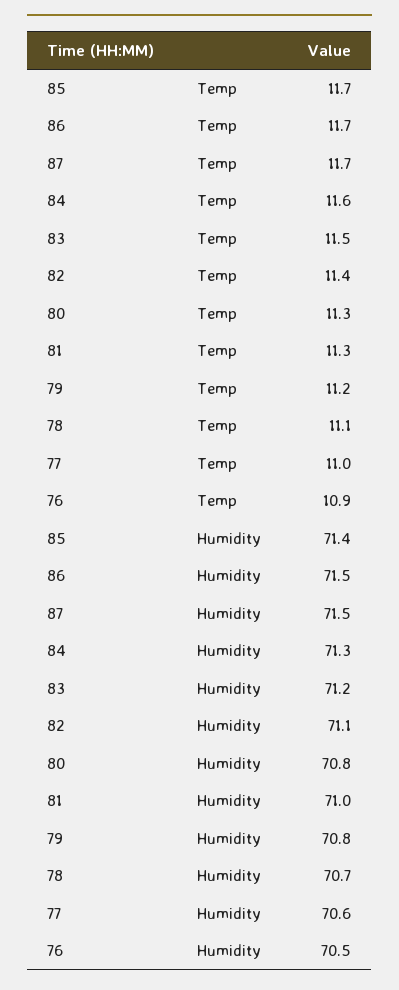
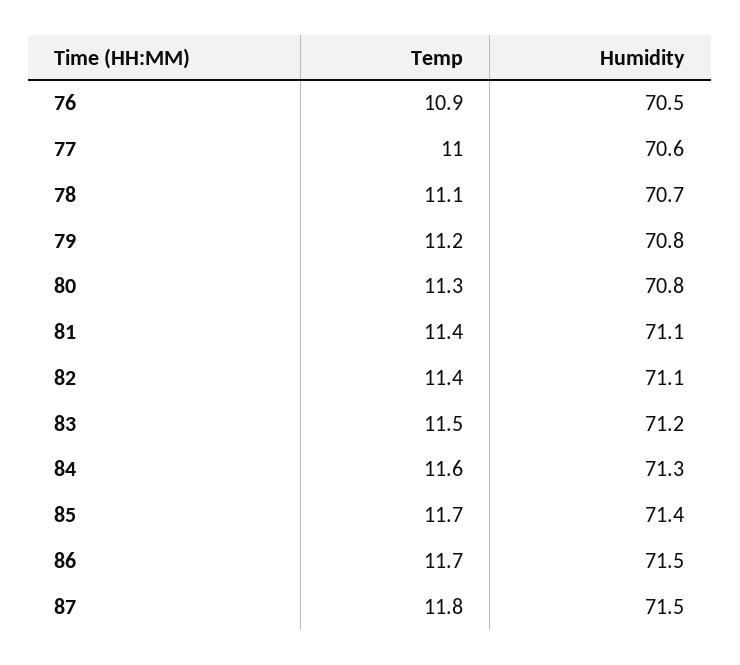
  {
    "85": {
      "Temp": 11.7,
      "Humidity": 71.4
    },
    "86": {
      "Temp": 11.7,
      "Humidity": 71.5
    },
    "87": {
-     "Temp": 11.7,
+     "Temp": 11.8,
      "Humidity": 71.5
    },
    "84": {
      "Temp": 11.6,
      "Humidity": 71.3
    },
    "83": {
      "Temp": 11.5,
      "Humidity": 71.2
    },
    "82": {
      "Temp": 11.4,
      "Humidity": 71.1
    },
    "80": {
      "Temp": 11.3,
      "Humidity": 70.8
    },
    "81": {
-     "Temp": 11.3,
+     "Temp": 11.4,
-     "Humidity": 71
+     "Humidity": 71.1
    },
    "79": {
      "Temp": 11.2,
      "Humidity": 70.8
    },
    "78": {
      "Temp": 11.1,
      "Humidity": 70.7
    },
    "77": {
      "Temp": 11,
      "Humidity": 70.6
    },
    "76": {
      "Temp": 10.9,
      "Humidity": 70.5
    }
  }

